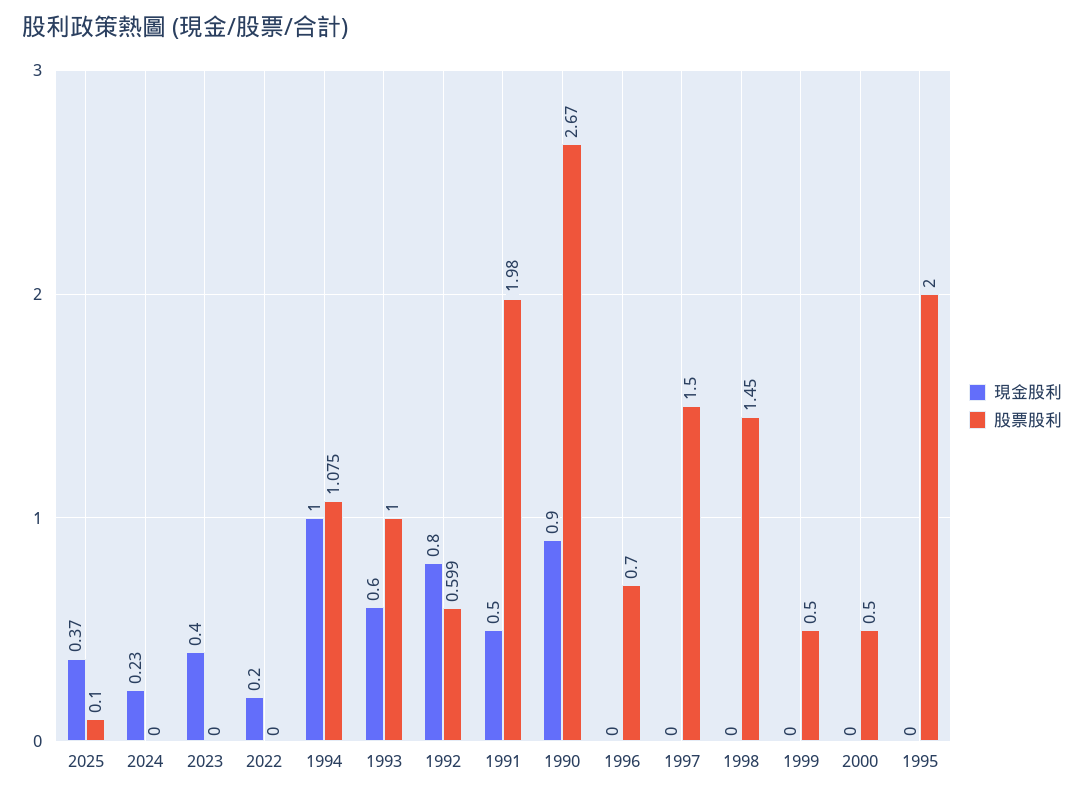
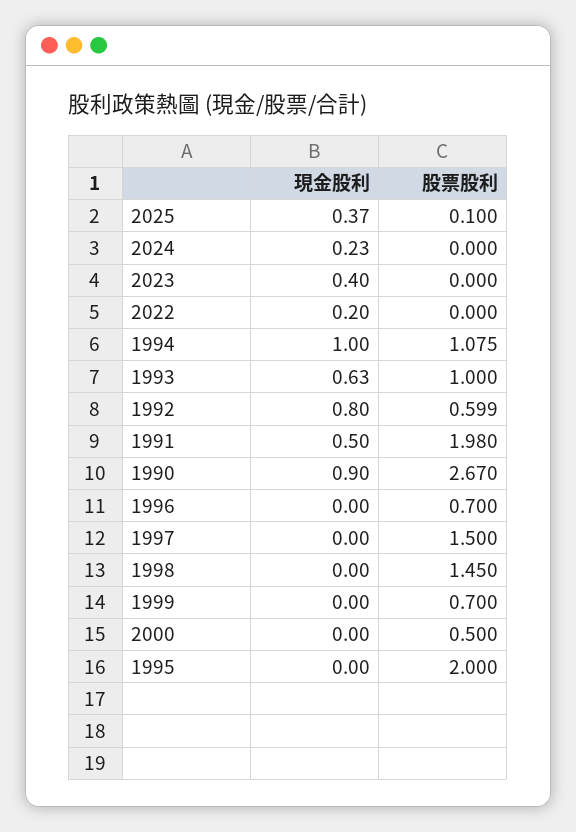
  {
    "現金股利": {
      "2025": 0.37,
      "2024": 0.23,
      "2023": 0.4,
      "2022": 0.2,
      "1994": 1,
-     "1993": 0.6,
+     "1993": 0.63,
      "1992": 0.8,
      "1991": 0.5,
      "1990": 0.9,
      "1996": 0,
      "1997": 0,
      "1998": 0,
      "1999": 0,
      "2000": 0,
      "1995": 0
    },
    "股票股利": {
      "2025": 0.1,
      "2024": 0,
      "2023": 0,
      "2022": 0,
      "1994": 1.075,
      "1993": 1,
      "1992": 0.599,
      "1991": 1.98,
      "1990": 2.67,
      "1996": 0.7,
      "1997": 1.5,
      "1998": 1.45,
-     "1999": 0.5,
+     "1999": 0.7,
      "2000": 0.5,
      "1995": 2
    }
  }

